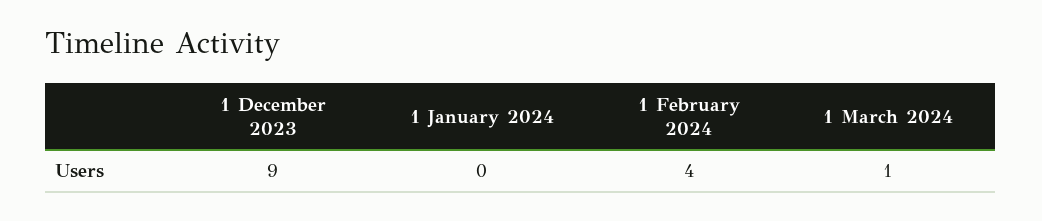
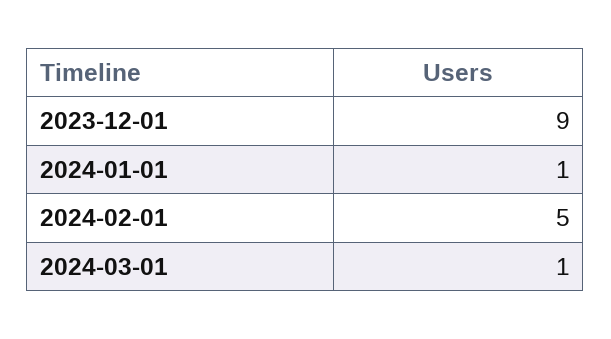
  {
    "1 December 2023": 9,
-   "1 January 2024": 0,
+   "1 January 2024": 1,
-   "1 February 2024": 4,
+   "1 February 2024": 5,
    "1 March 2024": 1
  }

